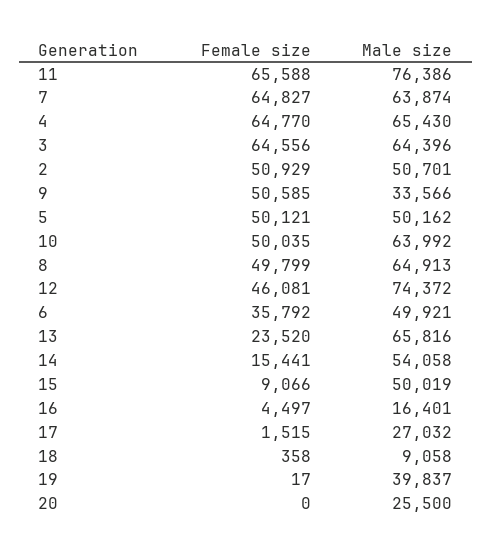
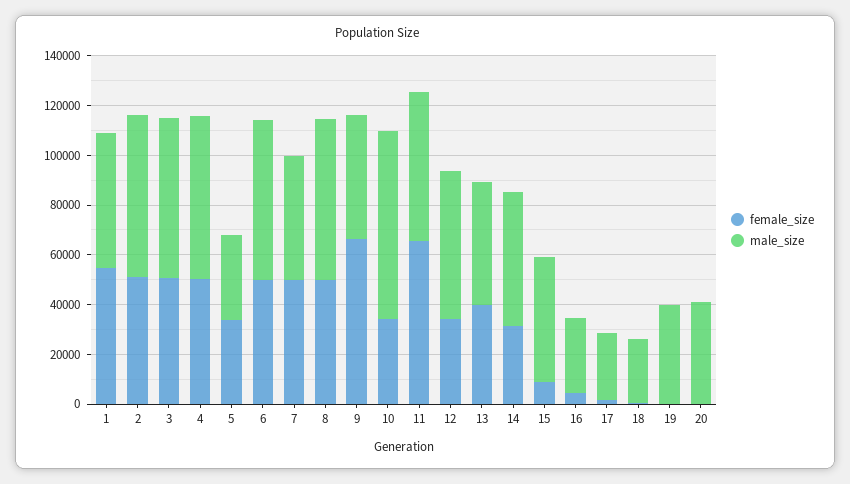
  {
    "Female size": {
      "11": 65588,
-     "7": 64827,
+     "7": 50000,
-     "4": 64770,
+     "4": 50000,
-     "3": 64556,
+     "3": 50000,
      "2": 50929,
-     "9": 50585,
+     "9": 65000,
-     "5": 50121,
+     "5": 35000,
-     "10": 50035,
+     "10": 35000,
      "8": 49799,
-     "12": 46081,
+     "12": 35000,
-     "6": 35792,
+     "6": 50000,
-     "13": 23520,
+     "13": 40000,
-     "14": 15441,
+     "14": 30000,
      "15": 9066,
      "16": 4497,
      "17": 1515,
      "18": 358,
      "19": 17,
-     "20": 0
+     "20": 0,
+     "1": 55000
    },
    "Male size": {
-     "11": 76386,
+     "11": 60000,
-     "7": 63874,
+     "7": 50000,
      "4": 65430,
      "3": 64396,
-     "2": 50701,
+     "2": 65000,
-     "9": 33566,
+     "9": 50000,
-     "5": 50162,
+     "5": 35000,
-     "10": 63992,
+     "10": 75000,
      "8": 64913,
-     "12": 74372,
+     "12": 60000,
-     "6": 49921,
+     "6": 65000,
-     "13": 65816,
+     "13": 50000,
      "14": 54058,
      "15": 50019,
-     "16": 16401,
+     "16": 30000,
      "17": 27032,
-     "18": 9058,
+     "18": 25000,
      "19": 39837,
-     "20": 25500
+     "20": 40000,
+     "1": 55000
    }
  }

